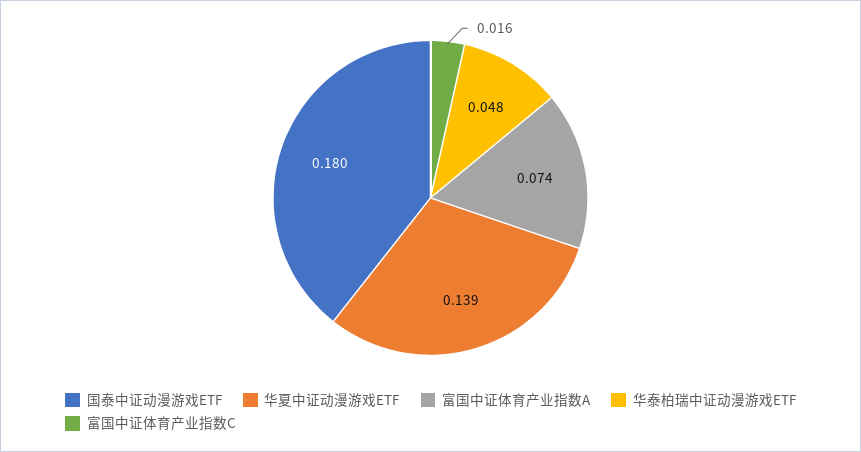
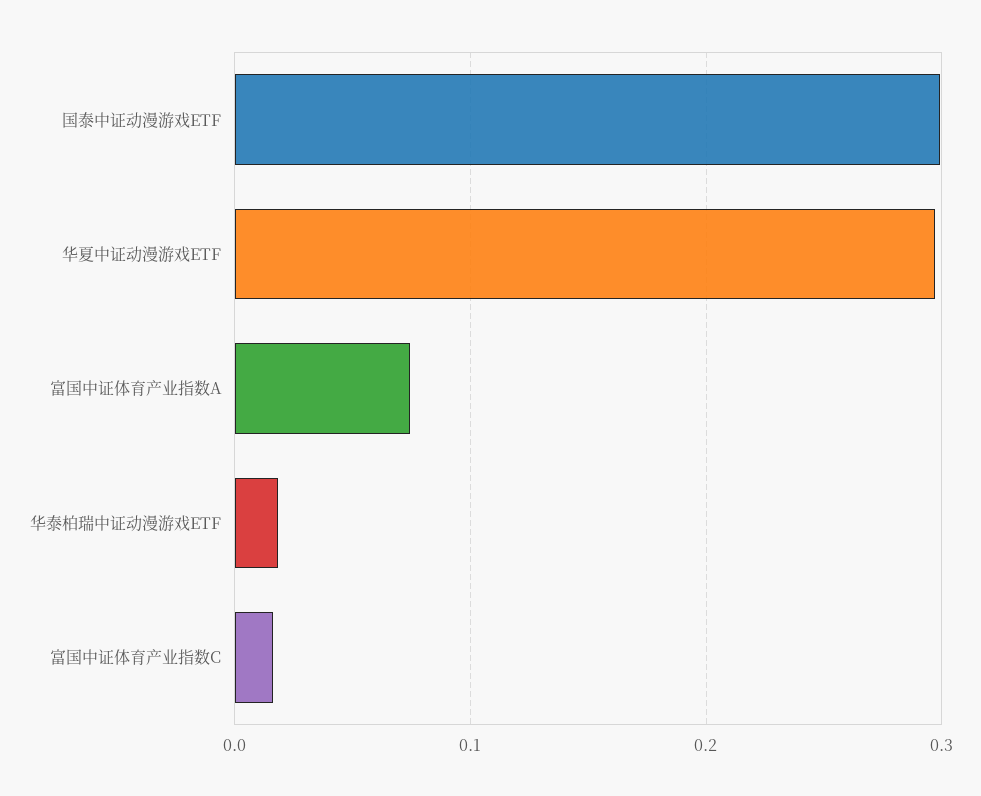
  {
-   "国泰中证动漫游戏ETF": 0.18,
+   "国泰中证动漫游戏ETF": 0.3,
-   "华夏中证动漫游戏ETF": 0.139,
+   "华夏中证动漫游戏ETF": 0.3,
    "富国中证体育产业指数A": 0.074,
-   "华泰柏瑞中证动漫游戏ETF": 0.048,
+   "华泰柏瑞中证动漫游戏ETF": 0.02,
    "富国中证体育产业指数C": 0.016
  }

